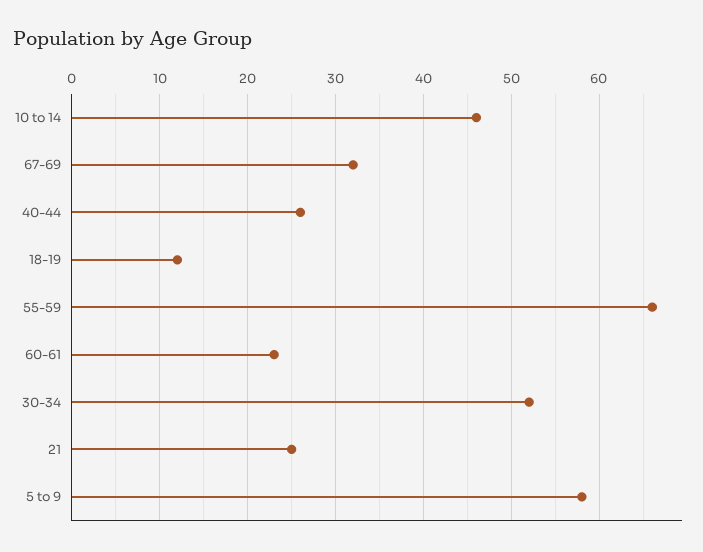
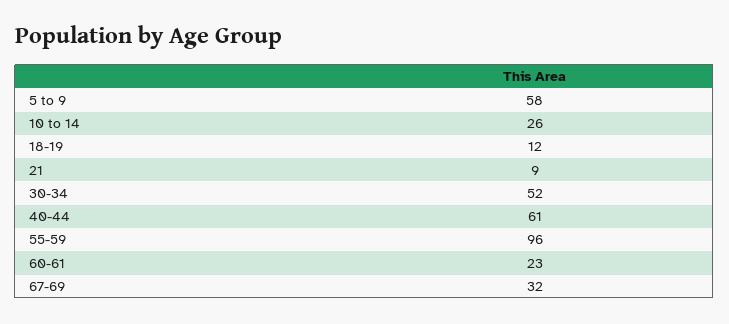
  {
-   "10 to 14": 46,
+   "10 to 14": 26,
    "67-69": 32,
-   "40-44": 26,
+   "40-44": 61,
    "18-19": 12,
-   "55-59": 66,
+   "55-59": 96,
    "60-61": 23,
    "30-34": 52,
-   "21": 25,
+   "21": 9,
    "5 to 9": 58
  }

